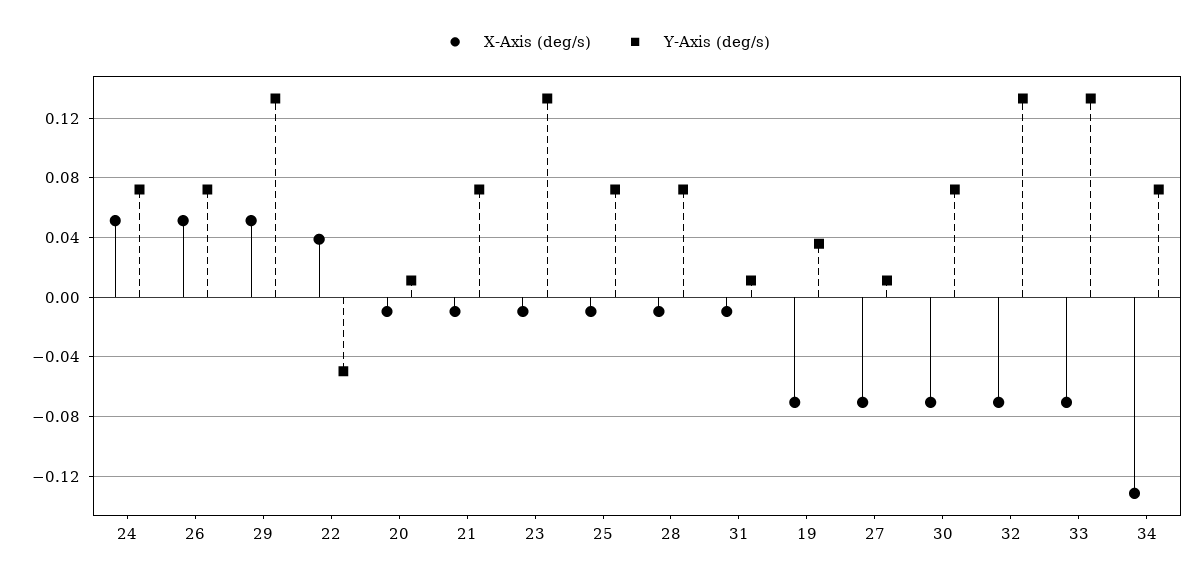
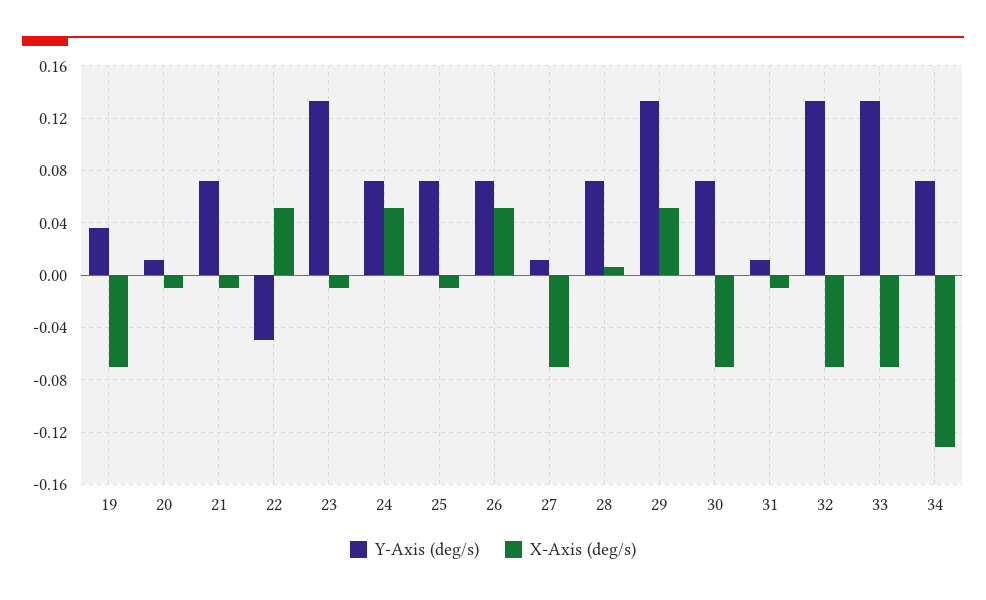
  {
    "X-Axis (deg/s)": {
      "24": 0.05,
      "26": 0.05,
      "29": 0.05,
-     "22": 0.04,
+     "22": 0.05,
      "20": -0.01,
      "21": -0.01,
      "23": -0.01,
      "25": -0.01,
-     "28": -0.01,
+     "28": 0.005,
      "31": -0.01,
      "19": -0.07,
      "27": -0.07,
      "30": -0.07,
      "32": -0.07,
      "33": -0.07,
      "34": -0.13
    },
    "Y-Axis (deg/s)": {
      "24": 0.07,
      "26": 0.07,
      "29": 0.135,
      "22": -0.05,
      "20": 0.01,
      "21": 0.07,
      "23": 0.135,
      "25": 0.07,
      "28": 0.07,
      "31": 0.01,
      "19": 0.035,
      "27": 0.01,
      "30": 0.07,
      "32": 0.135,
      "33": 0.135,
      "34": 0.07
    }
  }

